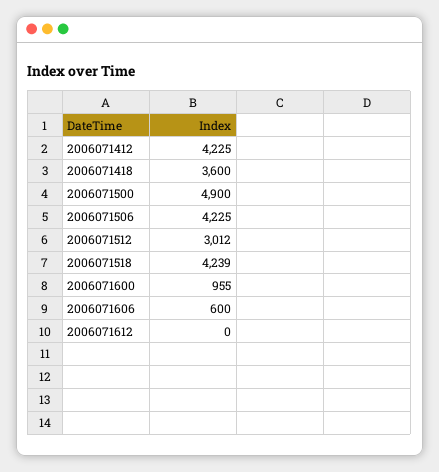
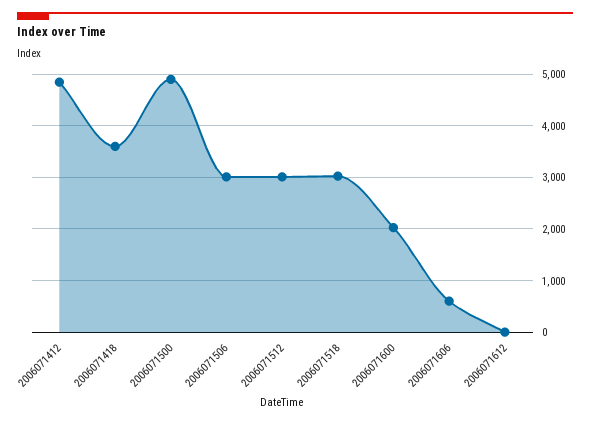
  {
-   "2006071412": 4225,
+   "2006071412": 4800,
    "2006071418": 3600,
    "2006071500": 4900,
-   "2006071506": 4225,
+   "2006071506": 3000,
    "2006071512": 3012,
-   "2006071518": 4239,
+   "2006071518": 3000,
-   "2006071600": 955,
+   "2006071600": 2000,
    "2006071606": 600,
    "2006071612": 0
  }

